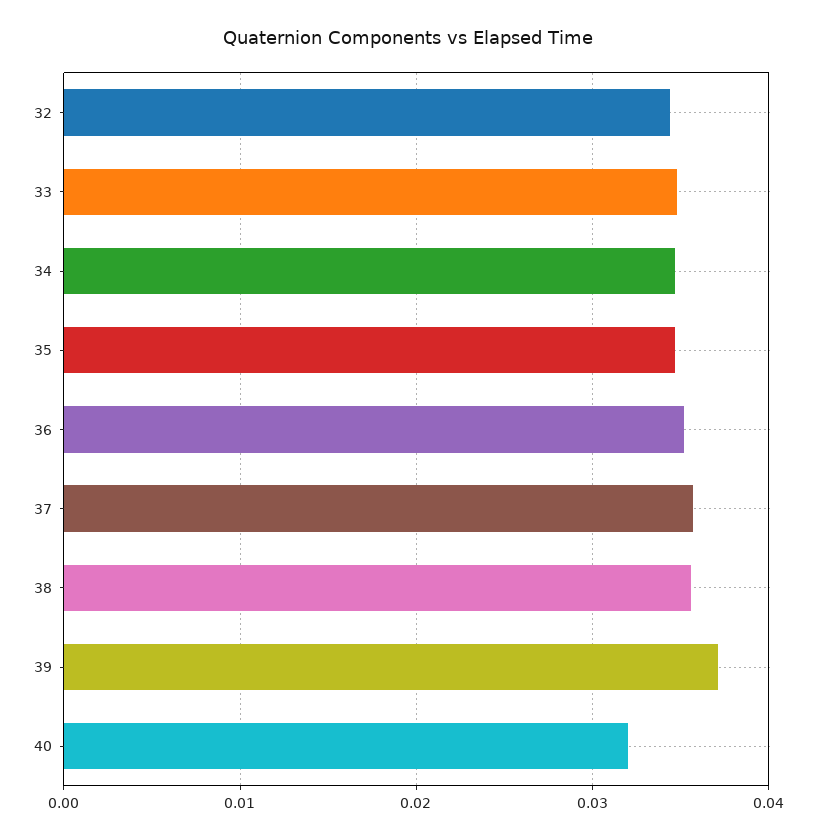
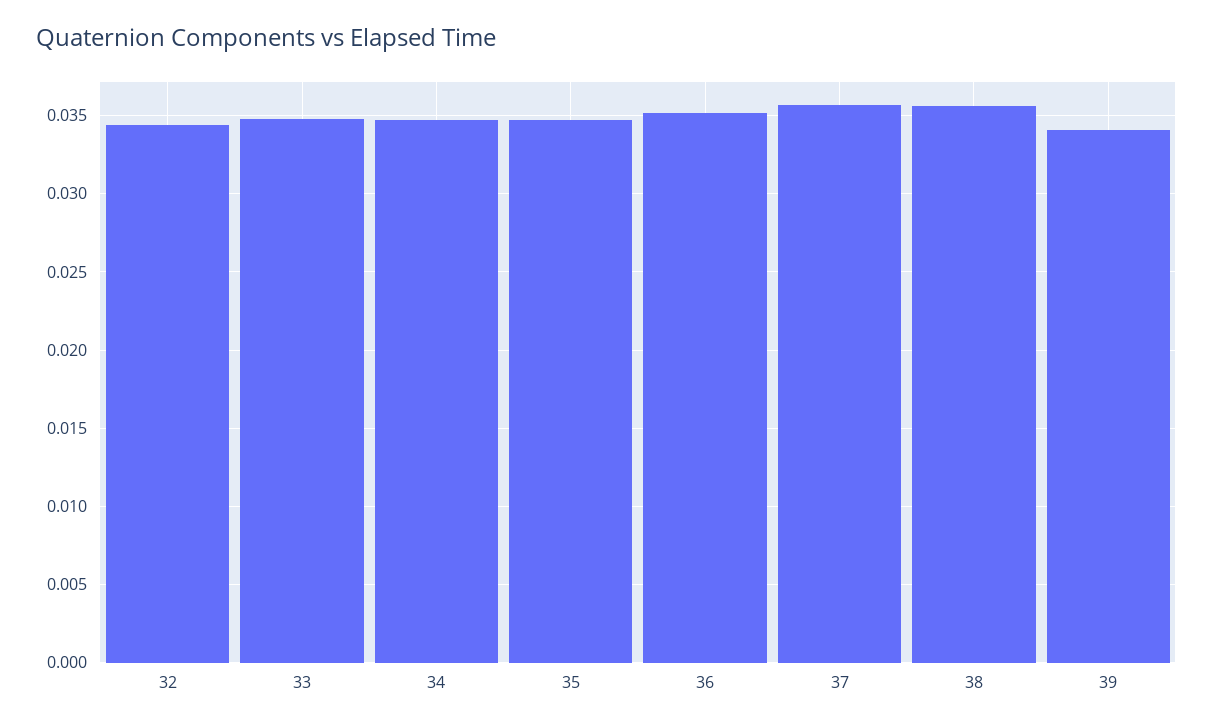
  {
    "32": 0.0345,
    "33": 0.035,
    "34": 0.0345,
    "35": 0.0345,
    "36": 0.035,
    "37": 0.0355,
    "38": 0.0355,
-   "39": 0.037,
+   "39": 0.034
-   "40": 0.032
  }

